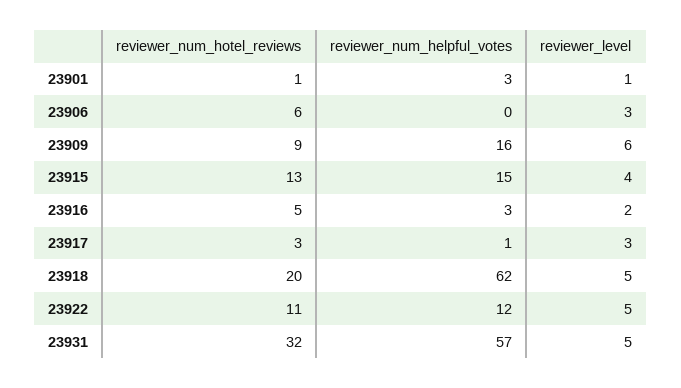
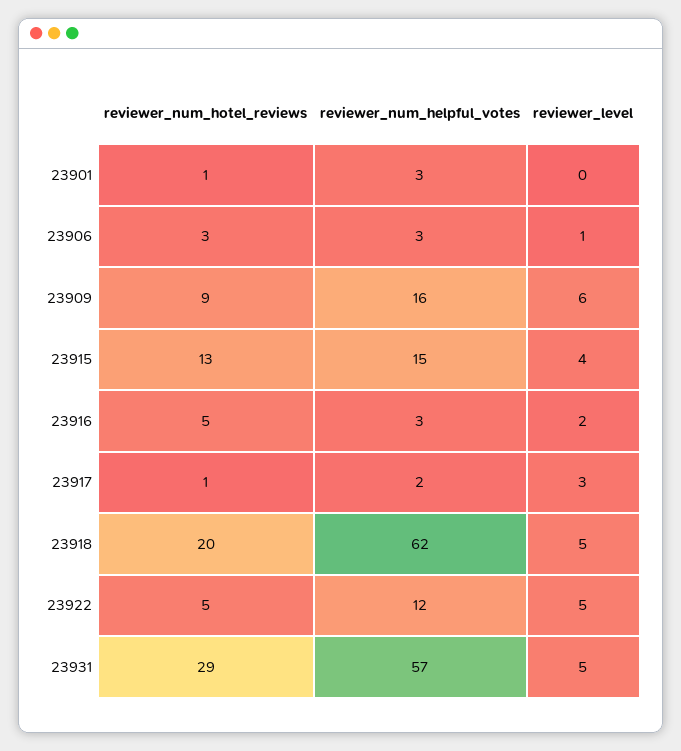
  {
    "reviewer_num_hotel_reviews": {
      "23901": 1,
-     "23906": 6,
+     "23906": 3,
      "23909": 9,
      "23915": 13,
      "23916": 5,
-     "23917": 3,
+     "23917": 1,
      "23918": 20,
-     "23922": 11,
+     "23922": 5,
-     "23931": 32
+     "23931": 29
    },
    "reviewer_num_helpful_votes": {
      "23901": 3,
-     "23906": 0,
+     "23906": 3,
      "23909": 16,
      "23915": 15,
      "23916": 3,
-     "23917": 1,
+     "23917": 2,
      "23918": 62,
      "23922": 12,
      "23931": 57
    },
    "reviewer_level": {
-     "23901": 1,
+     "23901": 0,
-     "23906": 3,
+     "23906": 1,
      "23909": 6,
      "23915": 4,
      "23916": 2,
      "23917": 3,
      "23918": 5,
      "23922": 5,
      "23931": 5
    }
  }

